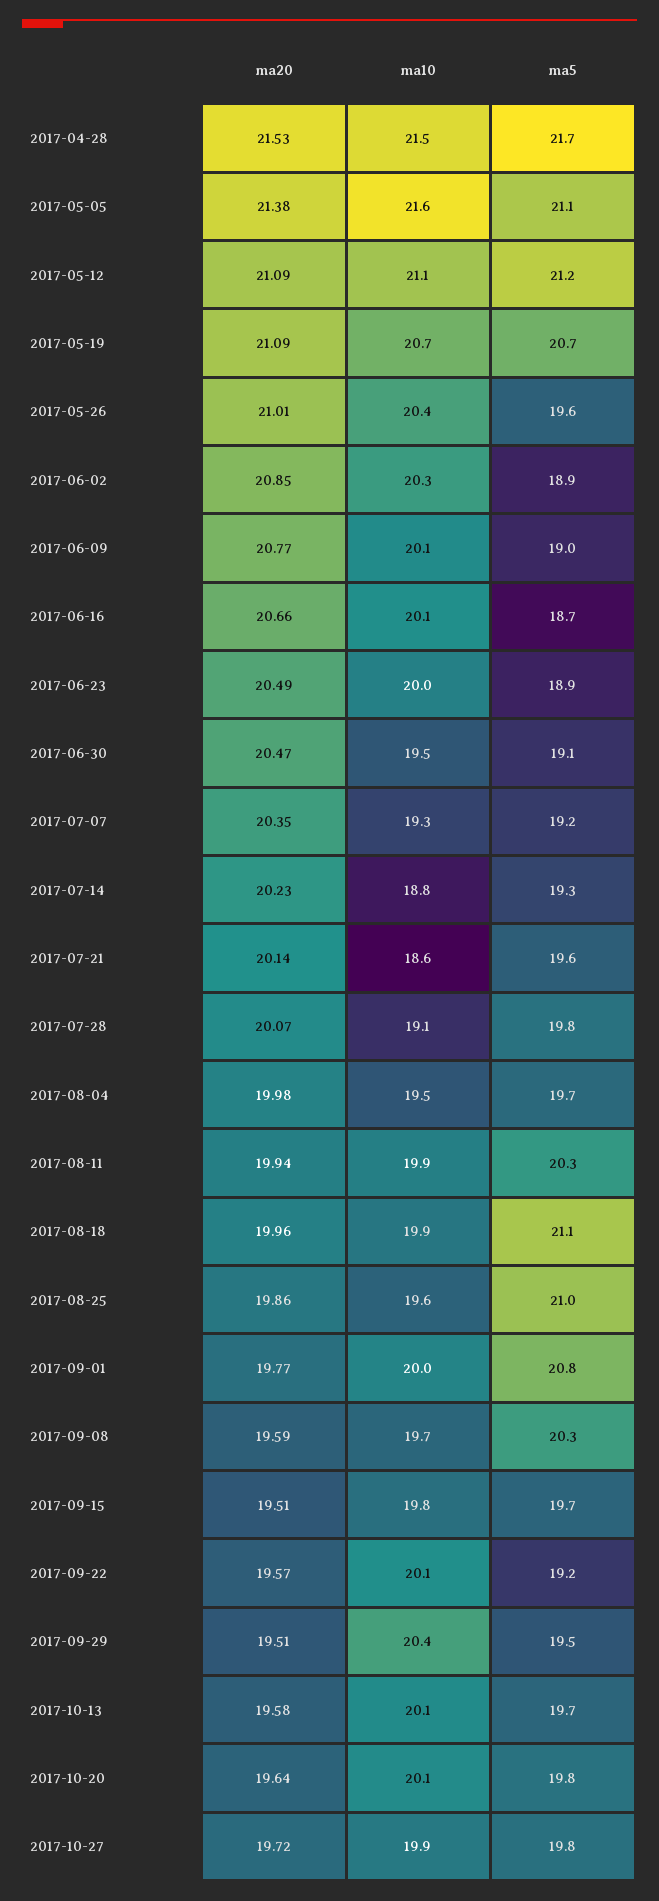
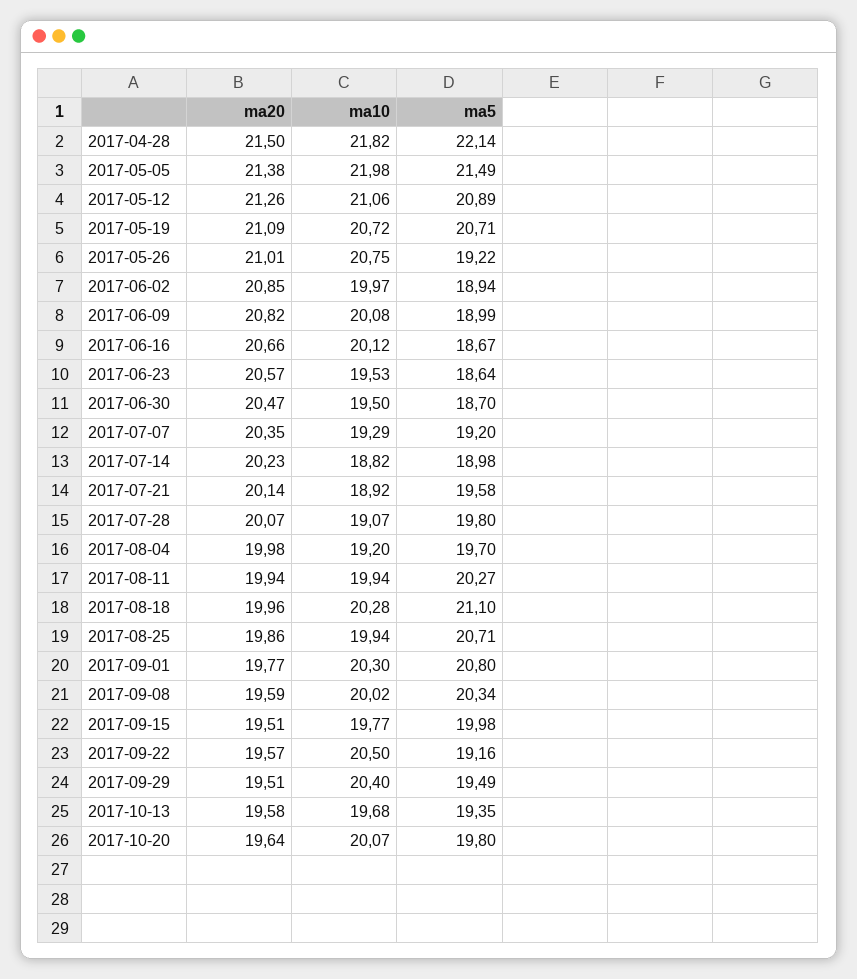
  {
    "ma20": {
-     "2017-04-28": 21.53,
+     "2017-04-28": 21.5,
      "2017-05-05": 21.38,
-     "2017-05-12": 21.09,
+     "2017-05-12": 21.26,
      "2017-05-19": 21.09,
      "2017-05-26": 21.01,
      "2017-06-02": 20.85,
-     "2017-06-09": 20.77,
+     "2017-06-09": 20.82,
      "2017-06-16": 20.66,
-     "2017-06-23": 20.49,
+     "2017-06-23": 20.57,
      "2017-06-30": 20.47,
      "2017-07-07": 20.35,
      "2017-07-14": 20.23,
      "2017-07-21": 20.14,
      "2017-07-28": 20.07,
      "2017-08-04": 19.98,
      "2017-08-11": 19.94,
      "2017-08-18": 19.96,
      "2017-08-25": 19.86,
      "2017-09-01": 19.77,
      "2017-09-08": 19.59,
      "2017-09-15": 19.51,
      "2017-09-22": 19.57,
      "2017-09-29": 19.51,
      "2017-10-13": 19.58,
-     "2017-10-20": 19.64,
+     "2017-10-20": 19.64
-     "2017-10-27": 19.72
    },
    "ma10": {
-     "2017-04-28": 21.5,
+     "2017-04-28": 21.82,
-     "2017-05-05": 21.6,
+     "2017-05-05": 21.98,
      "2017-05-12": 21.06,
      "2017-05-19": 20.72,
-     "2017-05-26": 20.4,
+     "2017-05-26": 20.75,
-     "2017-06-02": 20.3,
+     "2017-06-02": 19.97,
      "2017-06-09": 20.08,
      "2017-06-16": 20.12,
-     "2017-06-23": 20,
+     "2017-06-23": 19.53,
      "2017-06-30": 19.5,
      "2017-07-07": 19.29,
      "2017-07-14": 18.82,
-     "2017-07-21": 18.6,
+     "2017-07-21": 18.92,
      "2017-07-28": 19.07,
-     "2017-08-04": 19.5,
+     "2017-08-04": 19.2,
      "2017-08-11": 19.94,
-     "2017-08-18": 19.9,
+     "2017-08-18": 20.28,
-     "2017-08-25": 19.6,
+     "2017-08-25": 19.94,
-     "2017-09-01": 20,
+     "2017-09-01": 20.3,
-     "2017-09-08": 19.7,
+     "2017-09-08": 20.02,
      "2017-09-15": 19.77,
-     "2017-09-22": 20.1,
+     "2017-09-22": 20.5,
      "2017-09-29": 20.4,
-     "2017-10-13": 20.1,
+     "2017-10-13": 19.68,
-     "2017-10-20": 20.07,
+     "2017-10-20": 20.07
-     "2017-10-27": 19.9
    },
    "ma5": {
-     "2017-04-28": 21.7,
+     "2017-04-28": 22.14,
-     "2017-05-05": 21.1,
+     "2017-05-05": 21.49,
-     "2017-05-12": 21.2,
+     "2017-05-12": 20.89,
      "2017-05-19": 20.71,
-     "2017-05-26": 19.6,
+     "2017-05-26": 19.22,
      "2017-06-02": 18.94,
      "2017-06-09": 18.99,
      "2017-06-16": 18.67,
-     "2017-06-23": 18.9,
+     "2017-06-23": 18.64,
-     "2017-06-30": 19.1,
+     "2017-06-30": 18.7,
      "2017-07-07": 19.2,
-     "2017-07-14": 19.3,
+     "2017-07-14": 18.98,
      "2017-07-21": 19.58,
      "2017-07-28": 19.8,
      "2017-08-04": 19.7,
      "2017-08-11": 20.27,
      "2017-08-18": 21.1,
-     "2017-08-25": 21,
+     "2017-08-25": 20.71,
      "2017-09-01": 20.8,
      "2017-09-08": 20.34,
-     "2017-09-15": 19.7,
+     "2017-09-15": 19.98,
      "2017-09-22": 19.16,
      "2017-09-29": 19.49,
-     "2017-10-13": 19.7,
+     "2017-10-13": 19.35,
-     "2017-10-20": 19.8,
+     "2017-10-20": 19.8
-     "2017-10-27": 19.8
    }
  }

